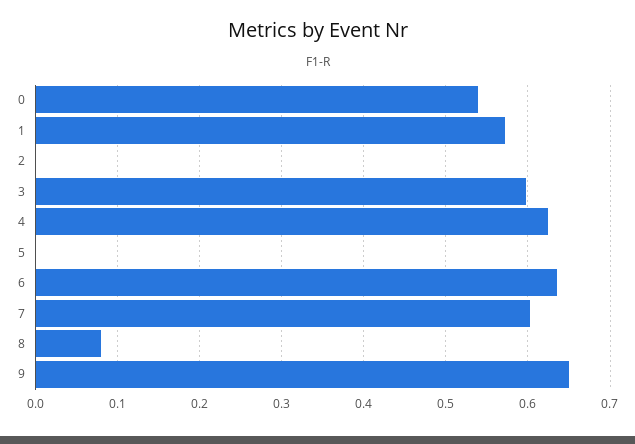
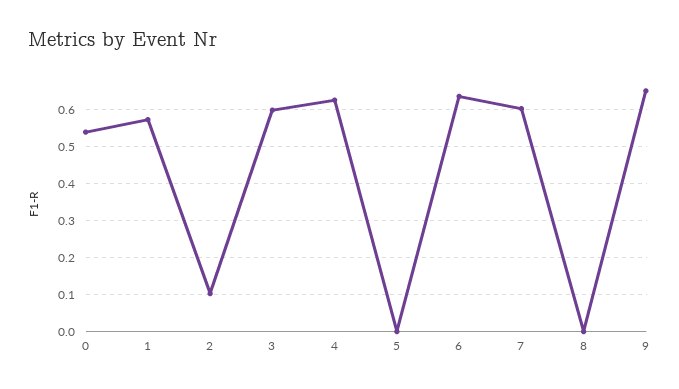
  {
    "0": 0.54,
    "1": 0.57,
-   "2": 0,
+   "2": 0.1,
    "3": 0.6,
    "4": 0.63,
    "5": 0,
    "6": 0.64,
    "7": 0.6,
-   "8": 0.08,
+   "8": 0,
    "9": 0.65
  }

